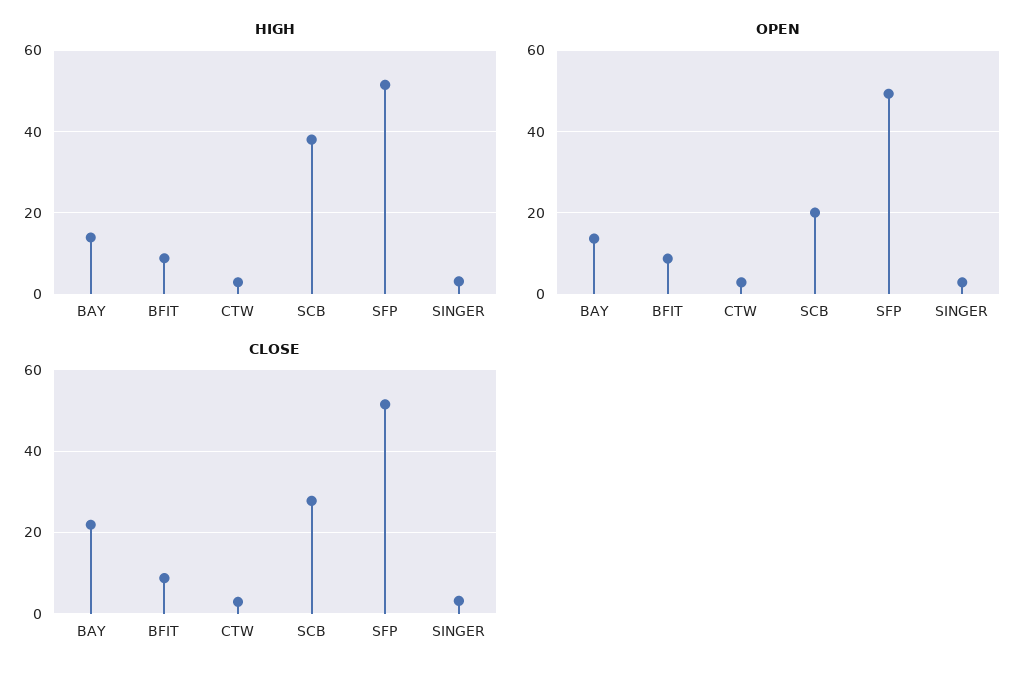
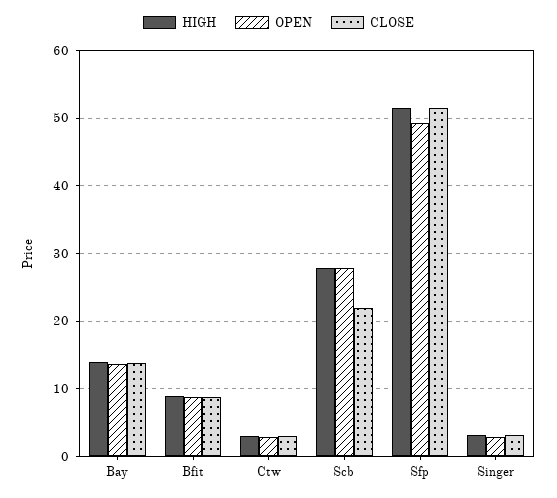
  {
    "HIGH": {
      "BAY": 14,
      "BFIT": 9,
      "CTW": 3,
-     "SCB": 38,
+     "SCB": 28,
      "SFP": 52,
      "SINGER": 3
    },
    "OPEN": {
      "BAY": 14,
      "BFIT": 9,
      "CTW": 3,
-     "SCB": 20,
+     "SCB": 28,
      "SFP": 49,
      "SINGER": 3
    },
    "CLOSE": {
-     "BAY": 22,
+     "BAY": 14,
      "BFIT": 9,
      "CTW": 3,
-     "SCB": 28,
+     "SCB": 22,
      "SFP": 52,
      "SINGER": 3
    }
  }

